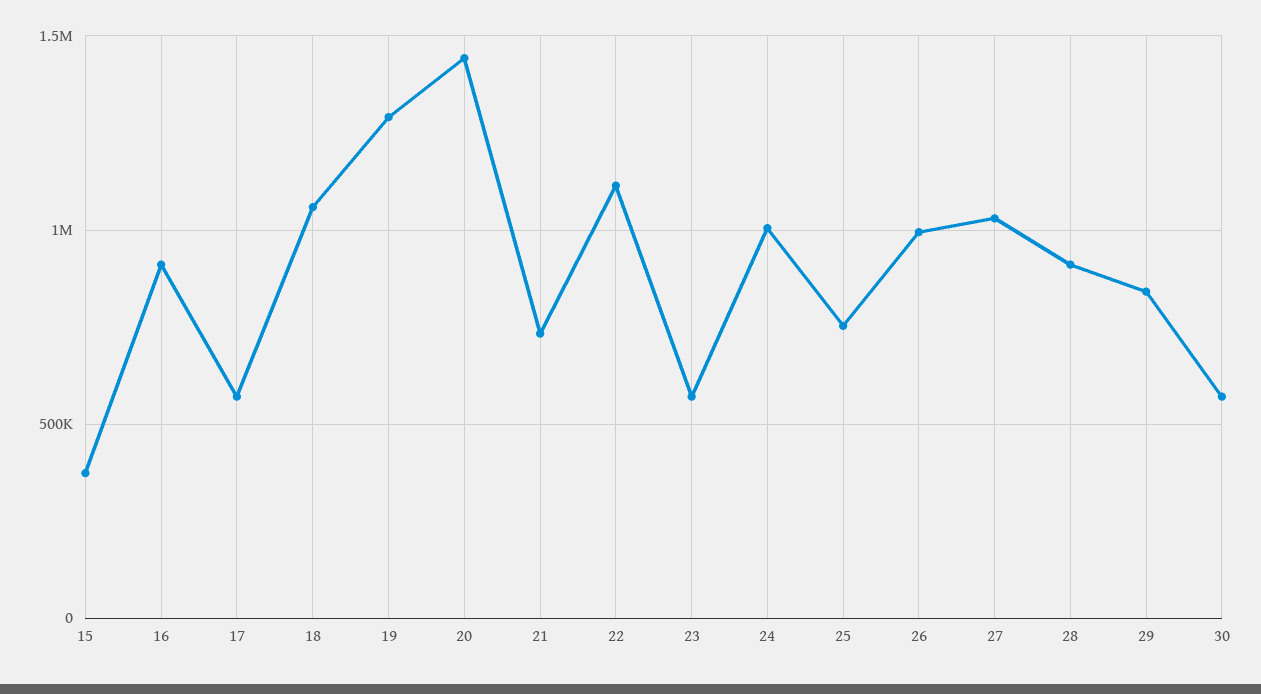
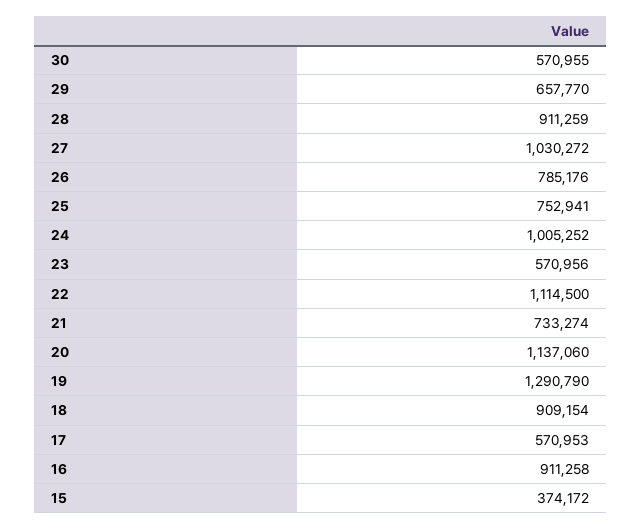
  {
    "15": 374172,
    "16": 911258,
    "17": 570953,
-   "18": 1050000,
+   "18": 909154,
    "19": 1290790,
-   "20": 1450000,
+   "20": 1137060,
    "21": 733274,
    "22": 1114500,
    "23": 570956,
    "24": 1005252,
    "25": 752941,
-   "26": 1000000,
+   "26": 785176,
    "27": 1030272,
    "28": 911259,
-   "29": 850000,
+   "29": 657770,
    "30": 570955
  }

